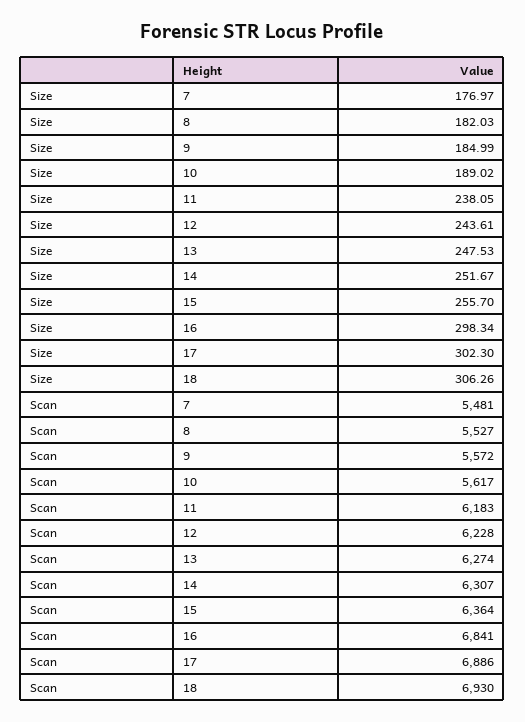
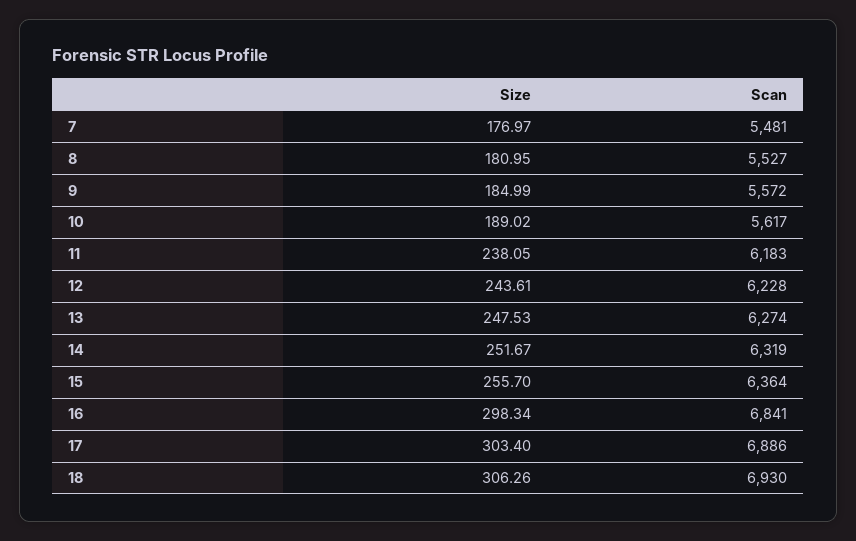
  {
    "Size": {
      "7": 176.97,
-     "8": 182.03,
+     "8": 180.95,
      "9": 184.99,
      "10": 189.02,
      "11": 238.05,
      "12": 243.61,
      "13": 247.53,
      "14": 251.67,
      "15": 255.7,
      "16": 298.34,
-     "17": 302.3,
+     "17": 303.4,
      "18": 306.26
    },
    "Scan": {
      "7": 5481,
      "8": 5527,
      "9": 5572,
      "10": 5617,
      "11": 6183,
      "12": 6228,
      "13": 6274,
-     "14": 6307,
+     "14": 6319,
      "15": 6364,
      "16": 6841,
      "17": 6886,
      "18": 6930
    }
  }

